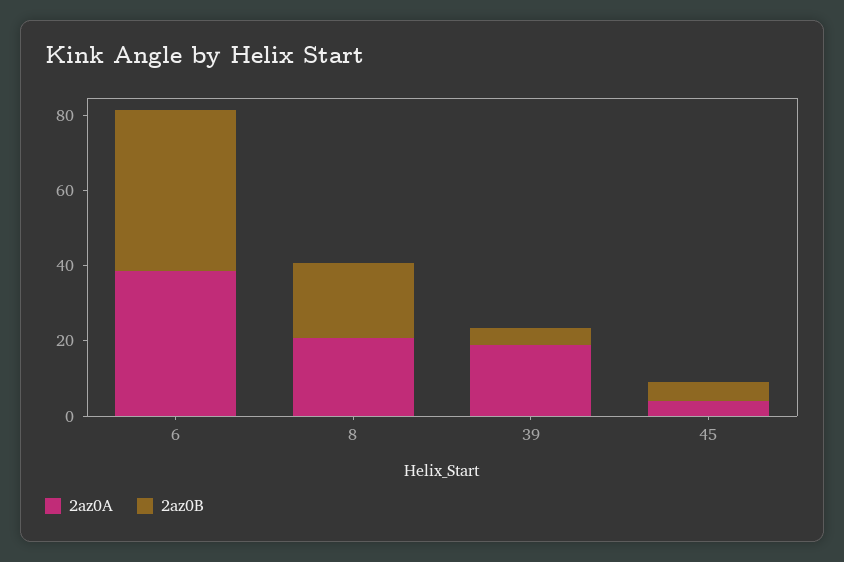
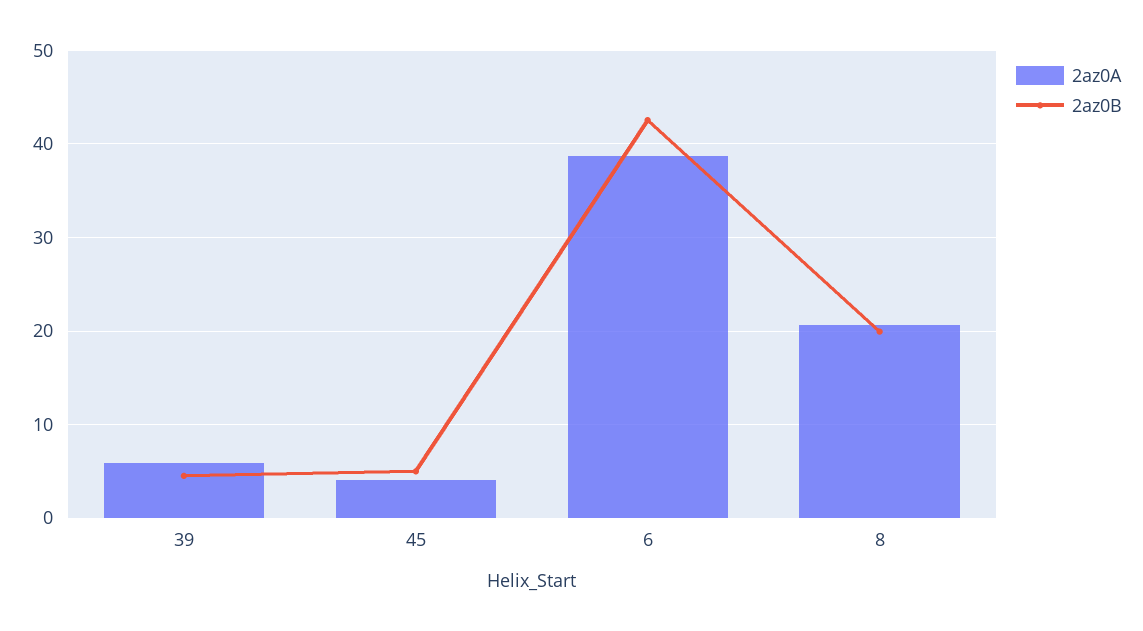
  {
    "2az0A": {
      "6": 39,
      "8": 21,
-     "39": 20,
+     "39": 6,
      "45": 4
    },
    "2az0B": {
      "6": 43,
      "8": 20,
      "39": 5,
      "45": 5
    }
  }

